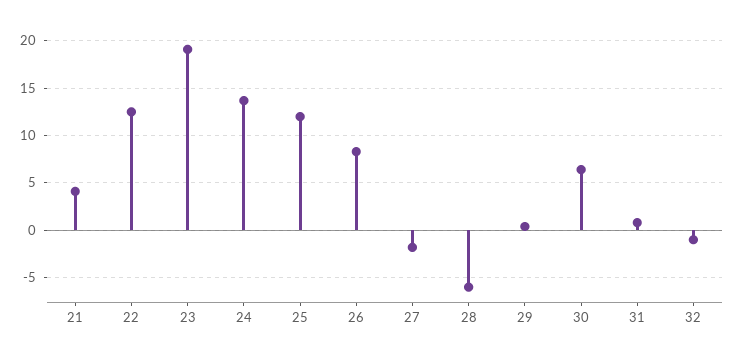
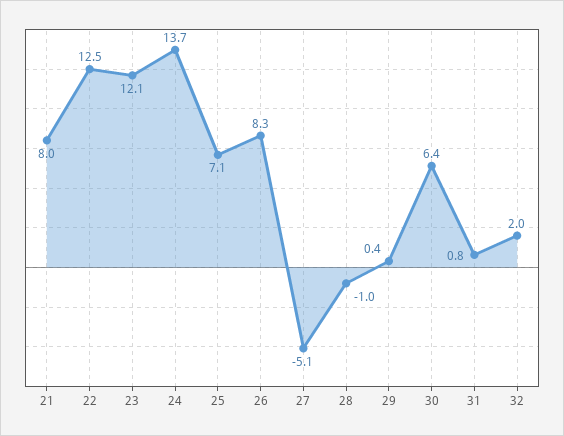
  {
-   "21": 4,
+   "21": 8,
    "22": 12.5,
-   "23": 19,
+   "23": 12.1,
    "24": 13.7,
-   "25": 12,
+   "25": 7.1,
    "26": 8.3,
-   "27": -2,
+   "27": -5.1,
-   "28": -6,
+   "28": -1,
    "29": 0.4,
    "30": 6.4,
    "31": 0.8,
-   "32": -1
+   "32": 2
  }

